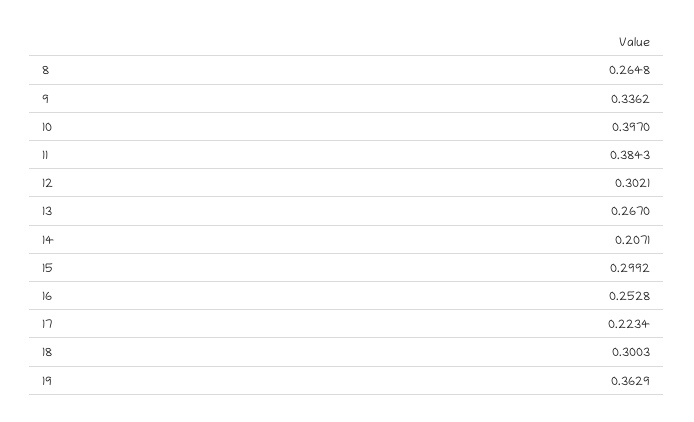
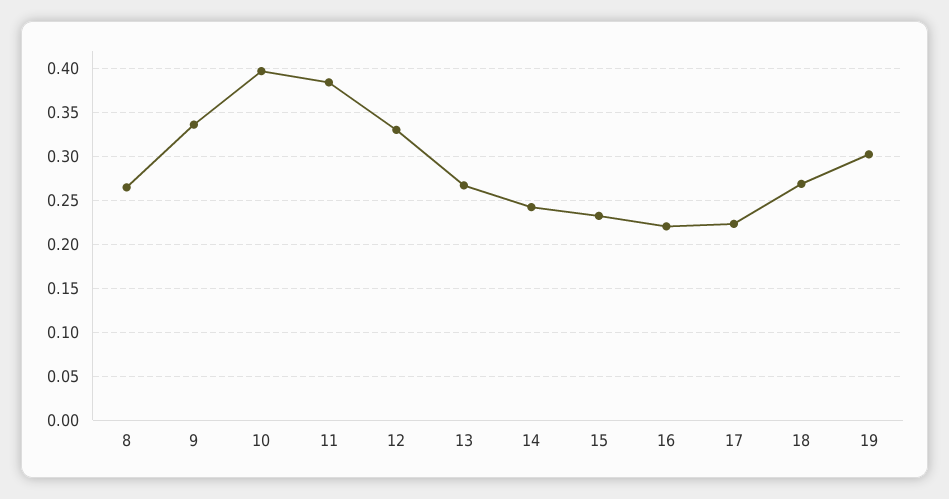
  {
    "8": 0.2648,
    "9": 0.3362,
    "10": 0.397,
    "11": 0.3843,
-   "12": 0.3021,
+   "12": 0.33,
    "13": 0.267,
-   "14": 0.2071,
+   "14": 0.24,
-   "15": 0.2992,
+   "15": 0.23,
-   "16": 0.2528,
+   "16": 0.22,
    "17": 0.2234,
-   "18": 0.3003,
+   "18": 0.27,
-   "19": 0.3629
+   "19": 0.3
  }

